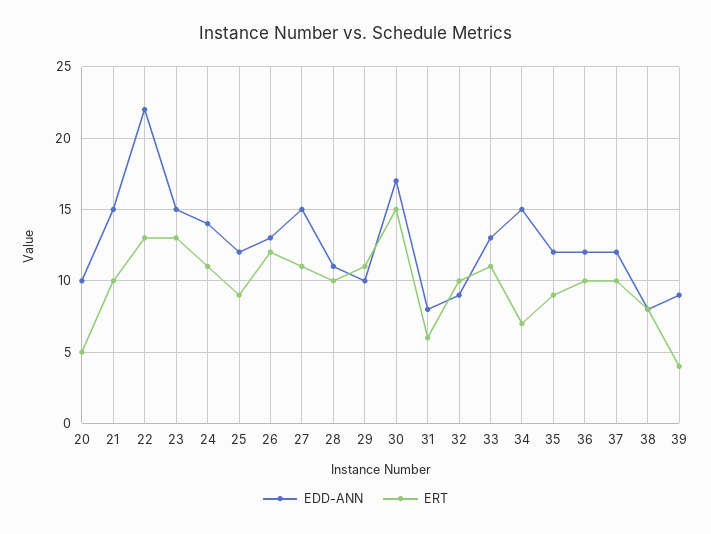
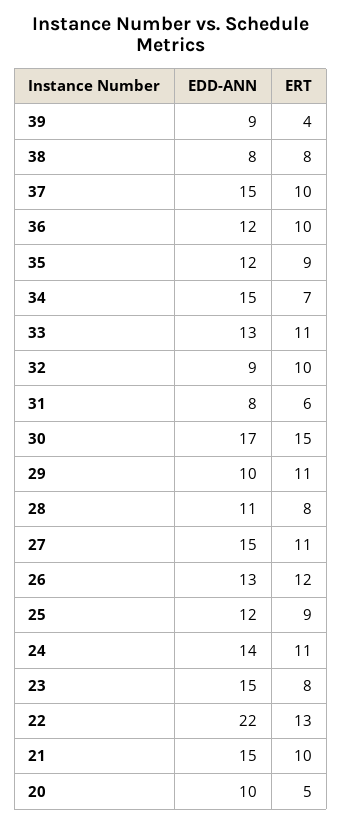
  {
    "EDD-ANN": {
      "20": 10,
      "21": 15,
      "22": 22,
      "23": 15,
      "24": 14,
      "25": 12,
      "26": 13,
      "27": 15,
      "28": 11,
      "29": 10,
      "30": 17,
      "31": 8,
      "32": 9,
      "33": 13,
      "34": 15,
      "35": 12,
      "36": 12,
-     "37": 12,
+     "37": 15,
      "38": 8,
      "39": 9
    },
    "ERT": {
      "20": 5,
      "21": 10,
      "22": 13,
-     "23": 13,
+     "23": 8,
      "24": 11,
      "25": 9,
      "26": 12,
      "27": 11,
-     "28": 10,
+     "28": 8,
      "29": 11,
      "30": 15,
      "31": 6,
      "32": 10,
      "33": 11,
      "34": 7,
      "35": 9,
      "36": 10,
      "37": 10,
      "38": 8,
      "39": 4
    }
  }

